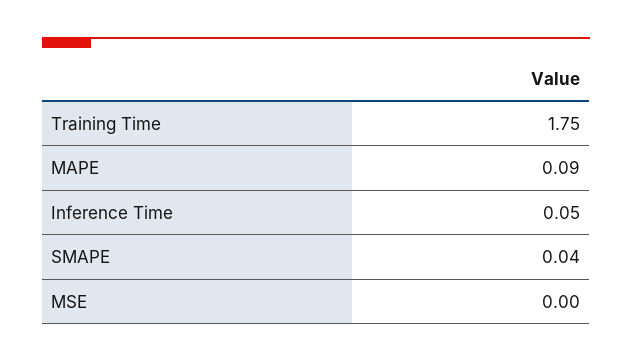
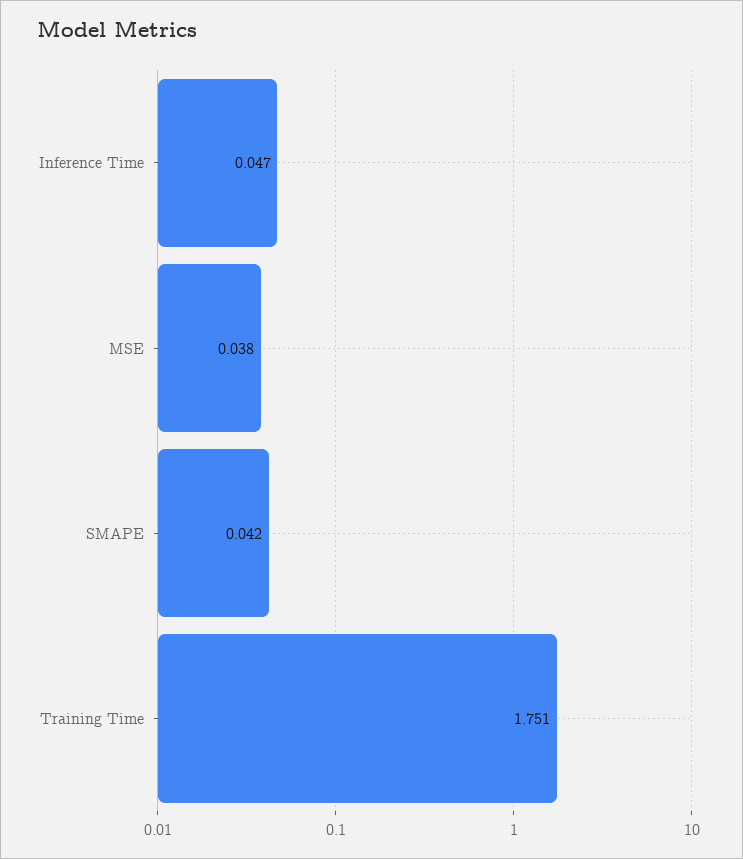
  {
    "Training Time": 1.751,
-   "MAPE": 0.09,
    "Inference Time": 0.047,
    "SMAPE": 0.042,
-   "MSE": 0
+   "MSE": 0.038
  }

